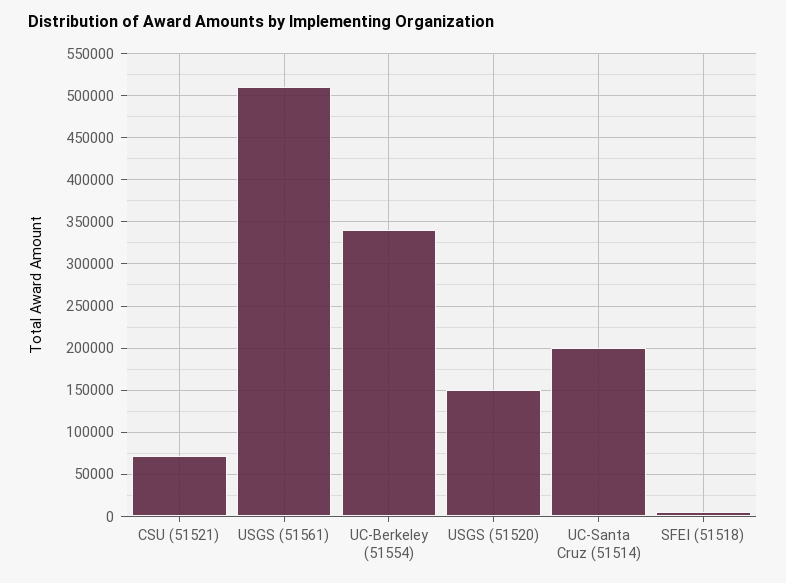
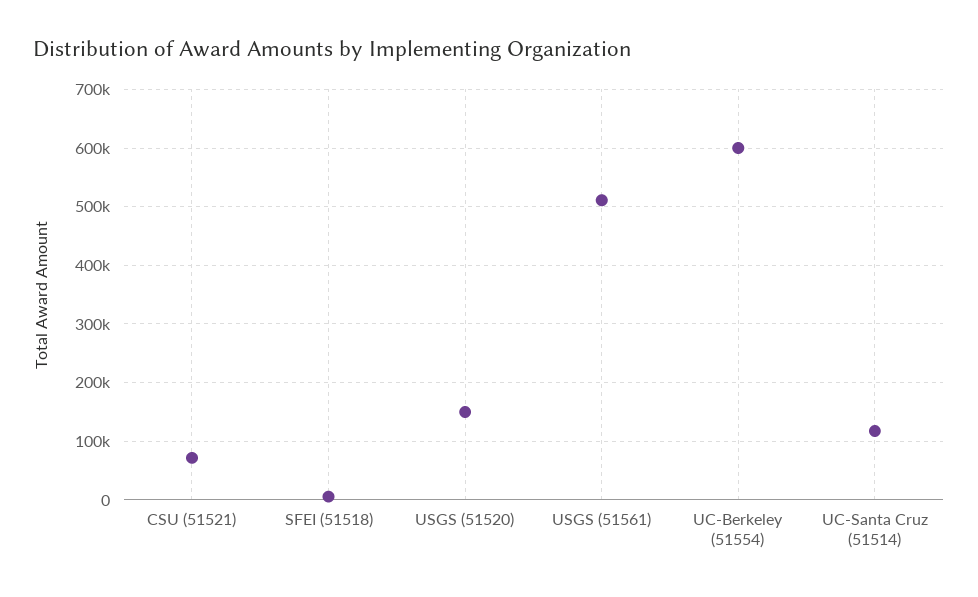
  {
    "CSU (51521)": 70000,
    "USGS (51561)": 510000,
-   "UC-Berkeley (51554)": 340000,
+   "UC-Berkeley (51554)": 600000,
    "USGS (51520)": 150000,
-   "UC-Santa Cruz (51514)": 200000,
+   "UC-Santa Cruz (51514)": 120000,
    "SFEI (51518)": 10000
  }

